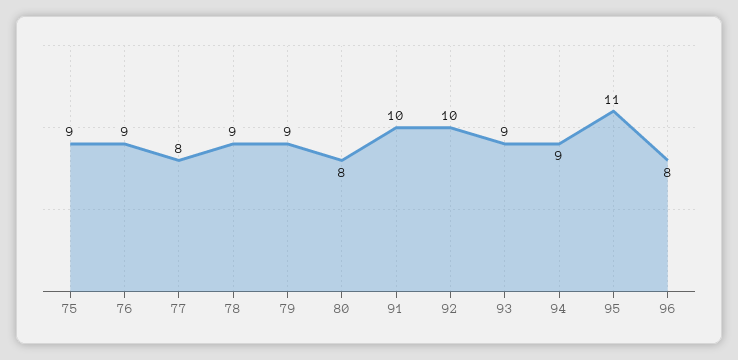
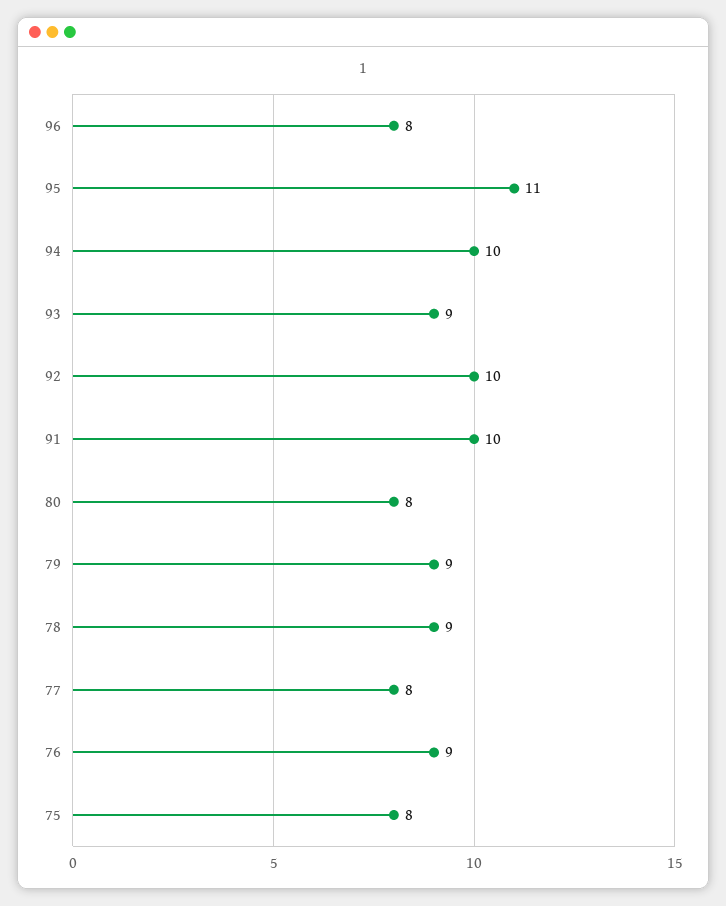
  {
-   "75": 9,
+   "75": 8,
    "76": 9,
    "77": 8,
    "78": 9,
    "79": 9,
    "80": 8,
    "91": 10,
    "92": 10,
    "93": 9,
-   "94": 9,
+   "94": 10,
    "95": 11,
    "96": 8
  }

